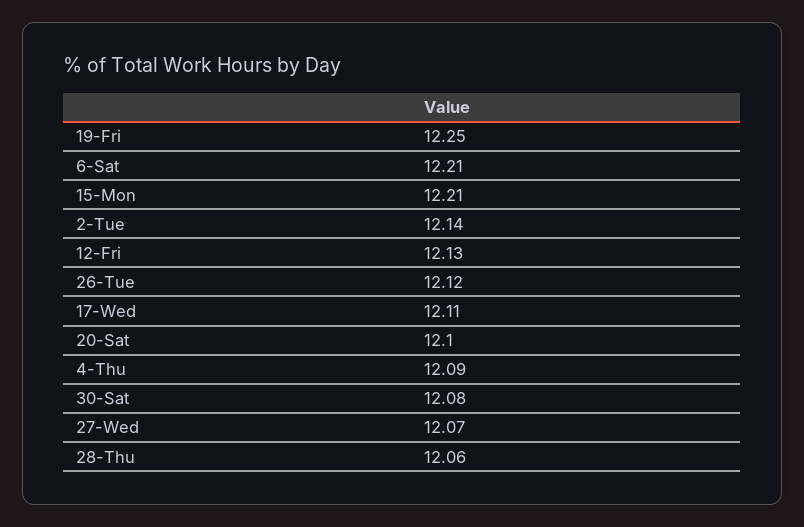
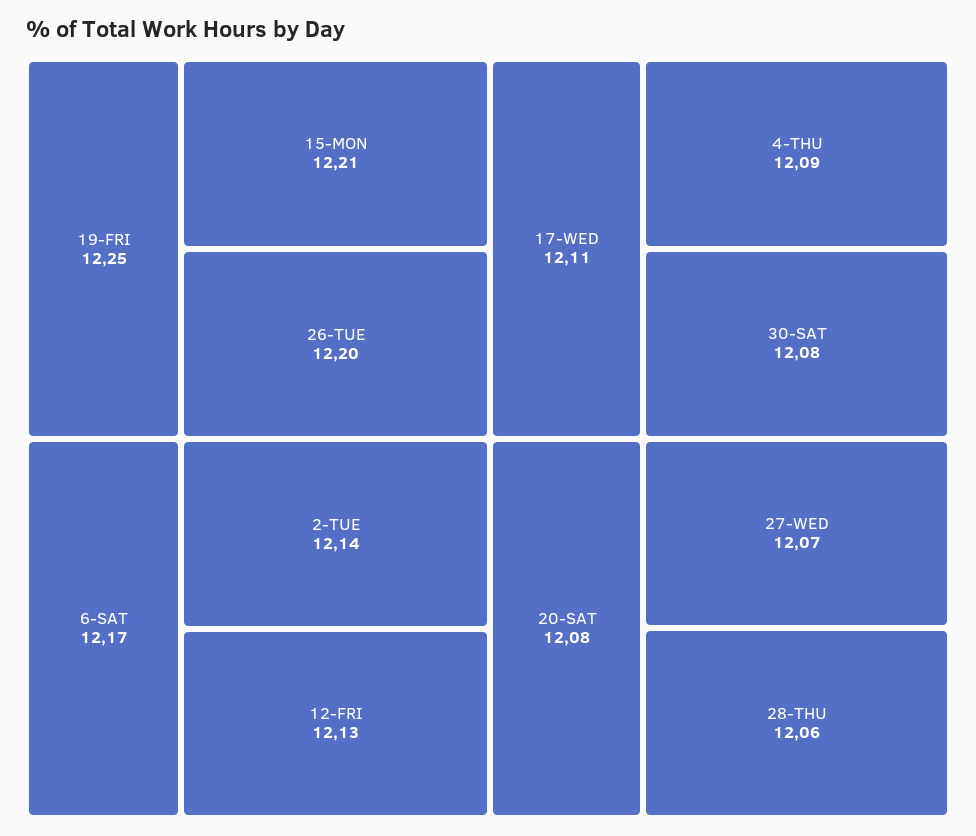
  {
    "19-Fri": 12.25,
-   "6-Sat": 12.21,
+   "6-Sat": 12.17,
    "15-Mon": 12.21,
    "2-Tue": 12.14,
    "12-Fri": 12.13,
-   "26-Tue": 12.12,
+   "26-Tue": 12.2,
    "17-Wed": 12.11,
-   "20-Sat": 12.1,
+   "20-Sat": 12.08,
    "4-Thu": 12.09,
    "30-Sat": 12.08,
    "27-Wed": 12.07,
    "28-Thu": 12.06
  }

